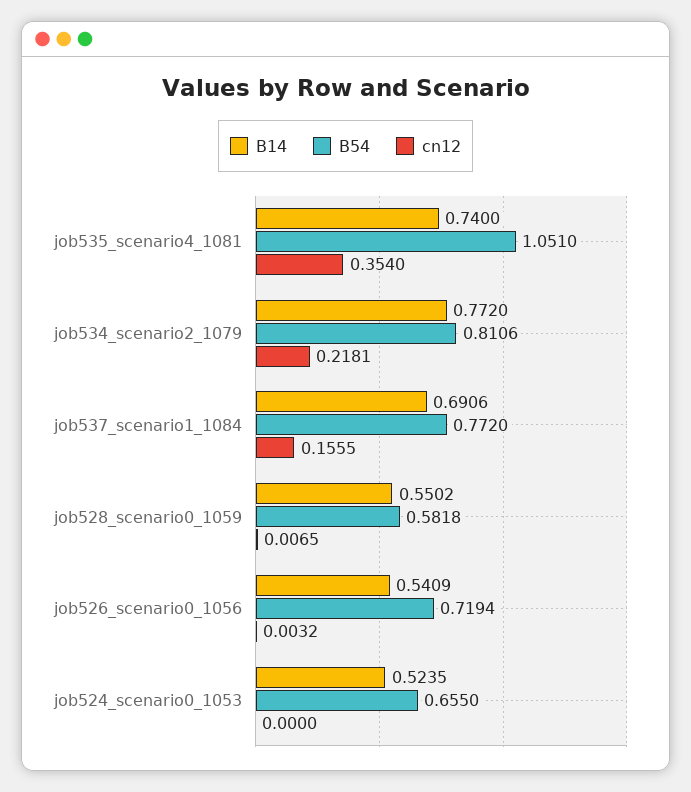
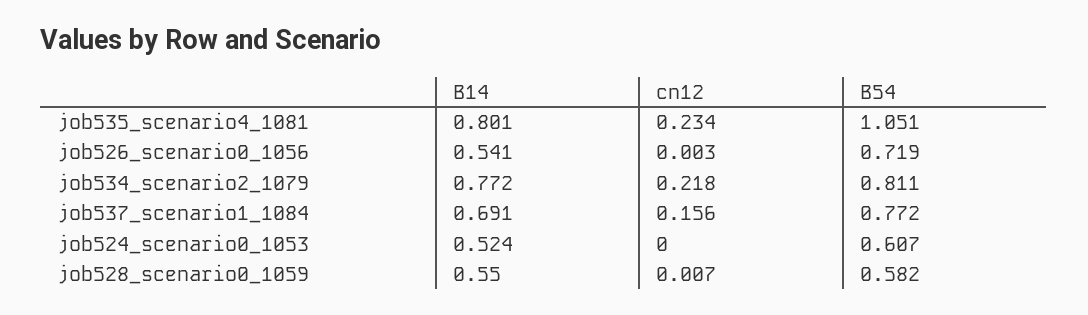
  {
    "B14": {
-     "job535_scenario4_1081": 0.74,
+     "job535_scenario4_1081": 0.801,
      "job534_scenario2_1079": 0.772,
      "job537_scenario1_1084": 0.6906,
      "job528_scenario0_1059": 0.5502,
      "job526_scenario0_1056": 0.5409,
      "job524_scenario0_1053": 0.5235
    },
    "B54": {
      "job535_scenario4_1081": 1.051,
      "job534_scenario2_1079": 0.8106,
      "job537_scenario1_1084": 0.772,
      "job528_scenario0_1059": 0.5818,
      "job526_scenario0_1056": 0.7194,
-     "job524_scenario0_1053": 0.655
+     "job524_scenario0_1053": 0.607
    },
    "cn12": {
-     "job535_scenario4_1081": 0.354,
+     "job535_scenario4_1081": 0.234,
      "job534_scenario2_1079": 0.2181,
      "job537_scenario1_1084": 0.1555,
      "job528_scenario0_1059": 0.0065,
      "job526_scenario0_1056": 0.0032,
      "job524_scenario0_1053": 0
    }
  }

